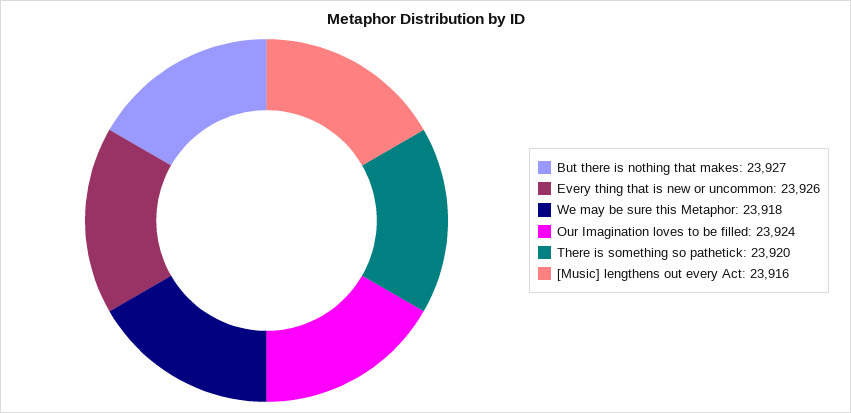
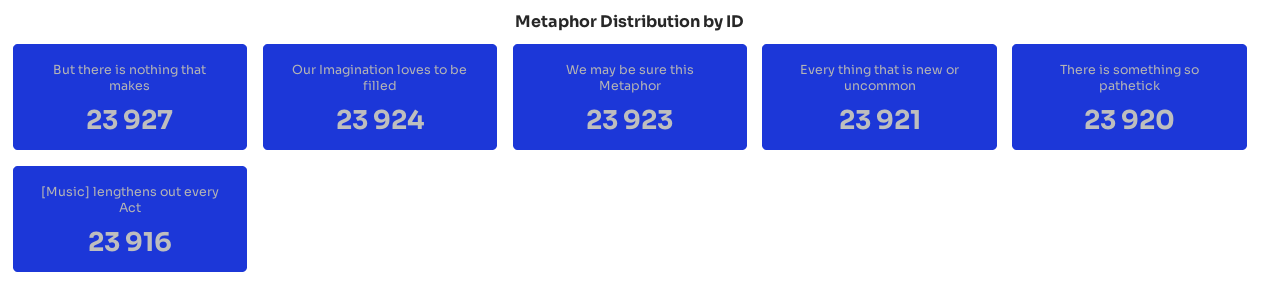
  {
    "But there is nothing that makes": 23927,
-   "Every thing that is new or uncommon": 23926,
+   "Every thing that is new or uncommon": 23921,
-   "We may be sure this Metaphor": 23918,
+   "We may be sure this Metaphor": 23923,
    "Our Imagination loves to be filled": 23924,
    "There is something so pathetick": 23920,
    "[Music] lengthens out every Act": 23916
  }

